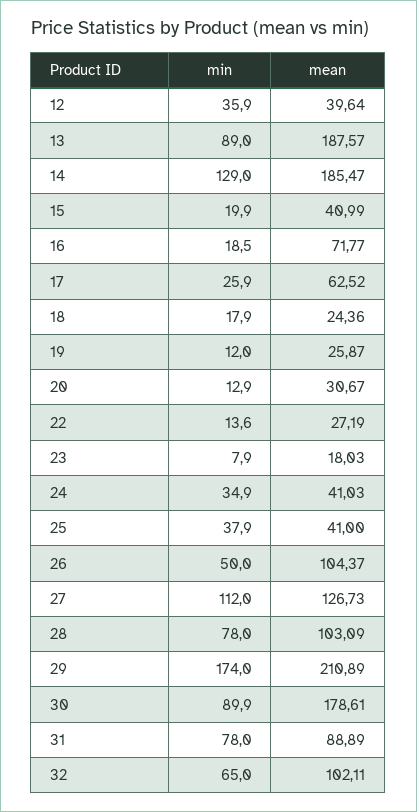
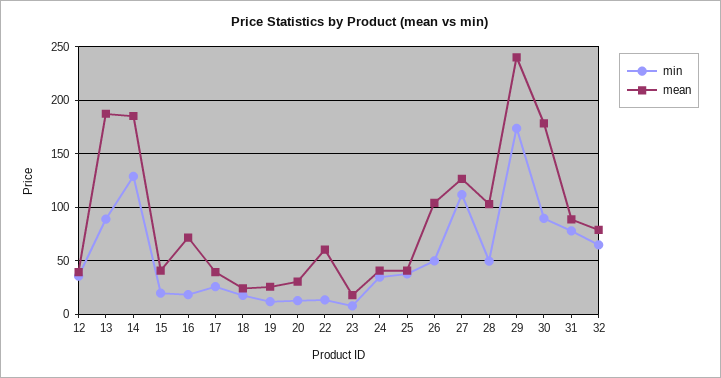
  {
    "min": {
      "12": 35.9,
      "13": 89,
      "14": 129,
      "15": 19.9,
      "16": 18.5,
      "17": 25.9,
      "18": 17.9,
      "19": 12,
      "20": 12.9,
      "22": 13.6,
      "23": 7.9,
      "24": 34.9,
      "25": 37.9,
      "26": 50,
      "27": 112,
-     "28": 78,
+     "28": 50,
      "29": 174,
      "30": 89.9,
      "31": 78,
      "32": 65
    },
    "mean": {
      "12": 39.64,
      "13": 187.57,
      "14": 185.47,
      "15": 40.99,
      "16": 71.77,
-     "17": 62.52,
+     "17": 40,
      "18": 24.36,
      "19": 25.87,
      "20": 30.67,
-     "22": 27.19,
+     "22": 60,
      "23": 18.03,
      "24": 41.03,
      "25": 41,
      "26": 104.37,
      "27": 126.73,
      "28": 103.09,
-     "29": 210.89,
+     "29": 240,
      "30": 178.61,
      "31": 88.89,
-     "32": 102.11
+     "32": 80
    }
  }

